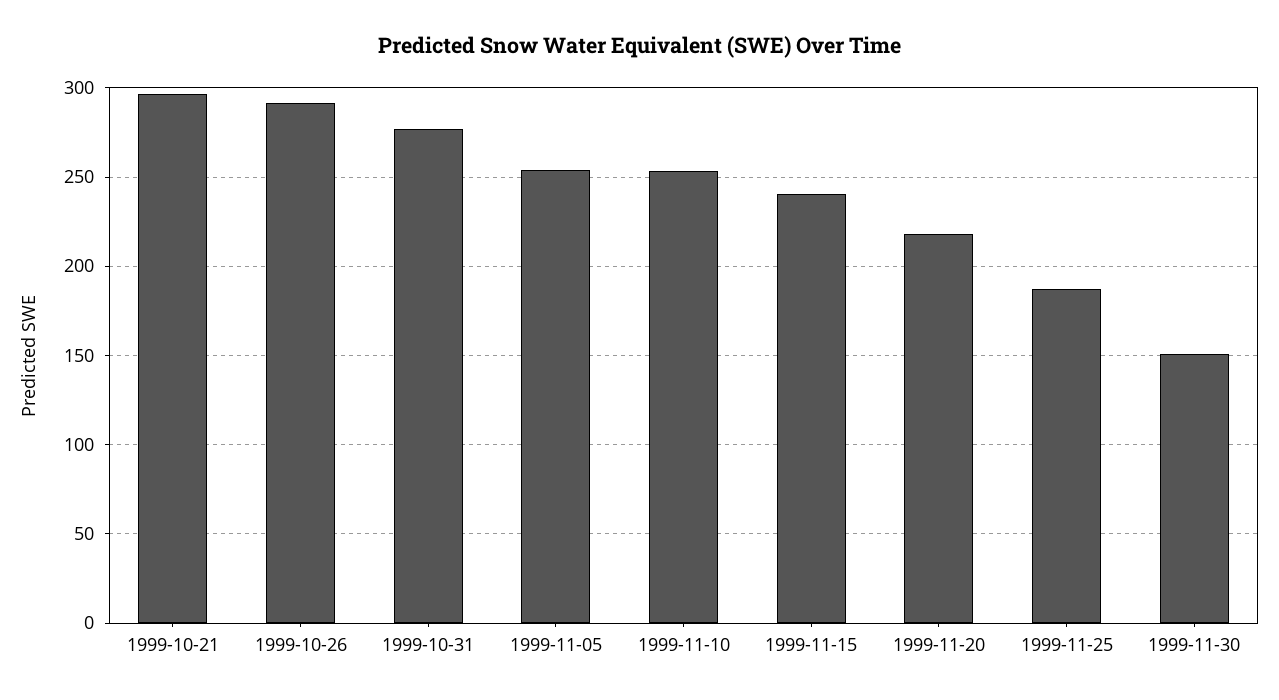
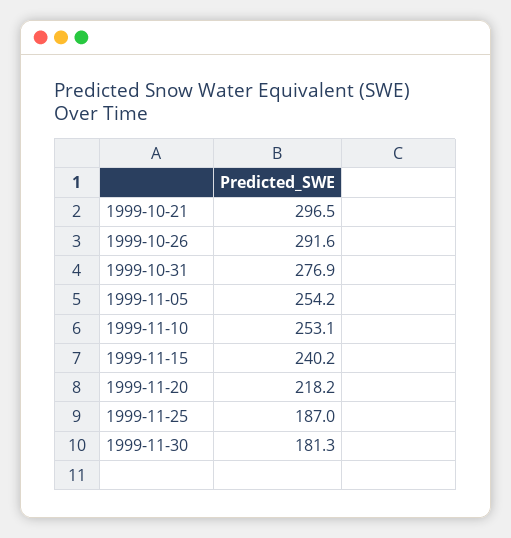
  {
    "1999-10-21": 296.5,
    "1999-10-26": 291.6,
    "1999-10-31": 276.9,
    "1999-11-05": 254.2,
    "1999-11-10": 253.1,
    "1999-11-15": 240.2,
    "1999-11-20": 218.2,
    "1999-11-25": 187,
-   "1999-11-30": 150
+   "1999-11-30": 181.3
  }

